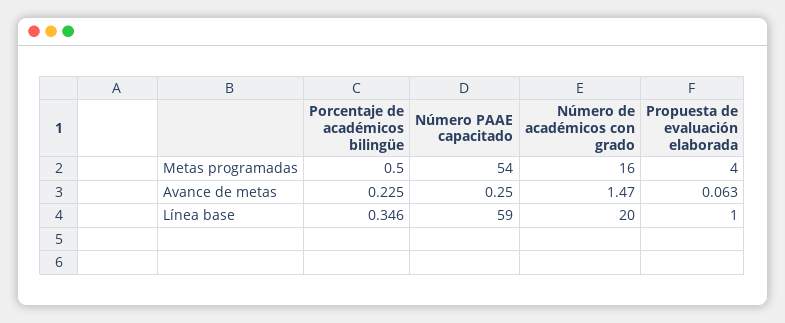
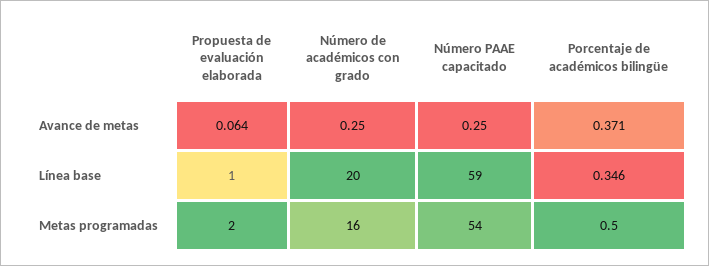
  {
    "Porcentaje de académicos bilingüe": {
      "Metas programadas": 0.5,
-     "Avance de metas": 0.225,
+     "Avance de metas": 0.371,
      "Línea base": 0.346
    },
    "Número PAAE capacitado": {
      "Metas programadas": 54,
      "Avance de metas": 0.25,
      "Línea base": 59
    },
    "Número de académicos con grado": {
      "Metas programadas": 16,
-     "Avance de metas": 1.47,
+     "Avance de metas": 0.25,
      "Línea base": 20
    },
    "Propuesta de evaluación elaborada": {
-     "Metas programadas": 4,
+     "Metas programadas": 2,
-     "Avance de metas": 0.063,
+     "Avance de metas": 0.064,
      "Línea base": 1
    }
  }

